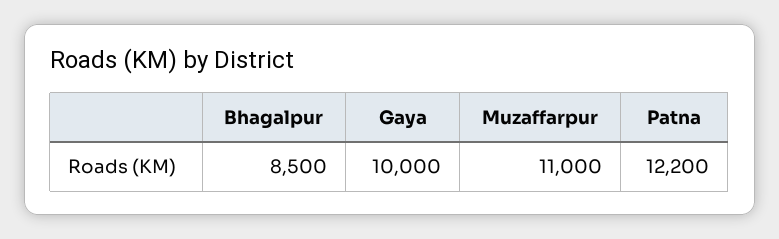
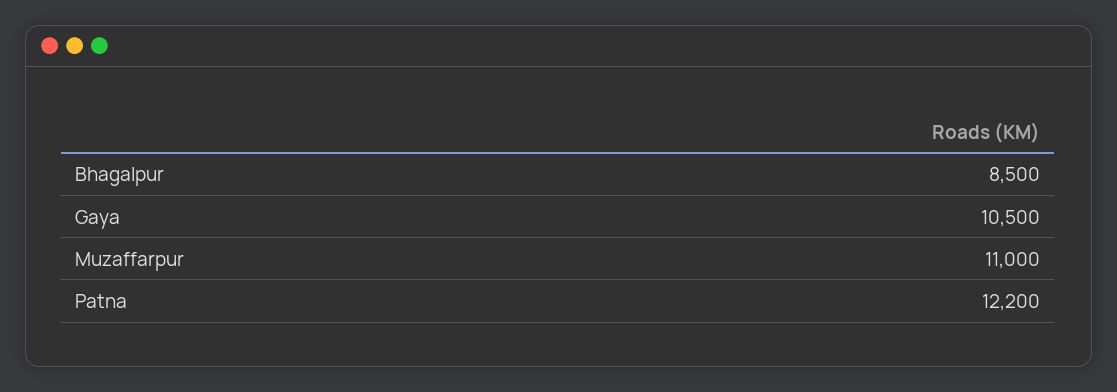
  {
    "Bhagalpur": 8500,
-   "Gaya": 10000,
+   "Gaya": 10500,
    "Muzaffarpur": 11000,
    "Patna": 12200
  }

